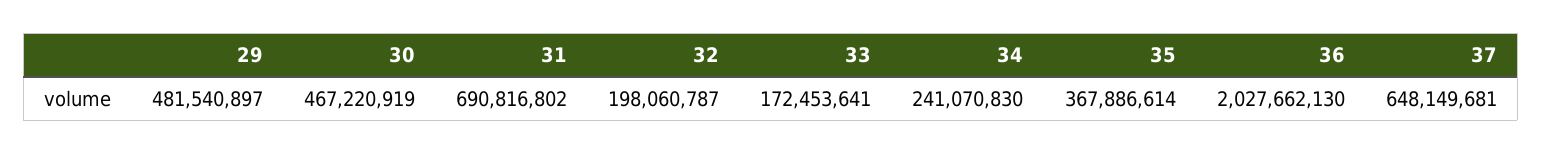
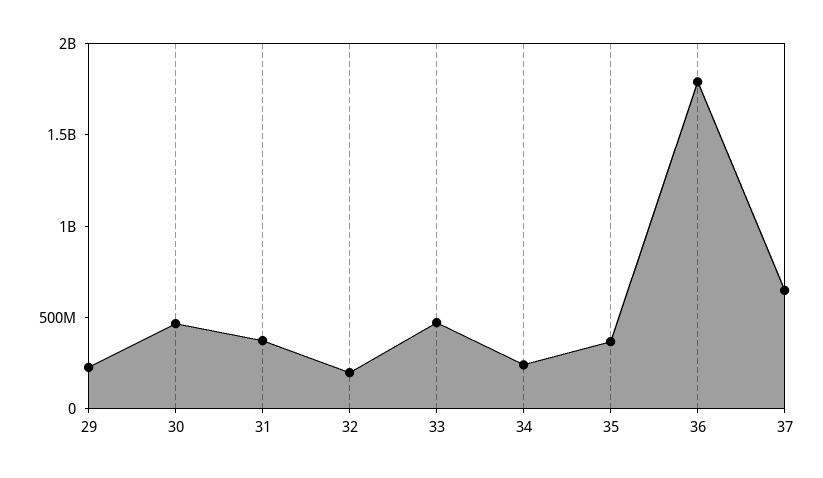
  {
-   "29": 481540897,
+   "29": 200000000,
    "30": 467220919,
-   "31": 690816802,
+   "31": 400000000,
    "32": 198060787,
-   "33": 172453641,
+   "33": 500000000,
    "34": 241070830,
    "35": 367886614,
-   "36": 2027662130,
+   "36": 1800000000,
    "37": 648149681
  }

